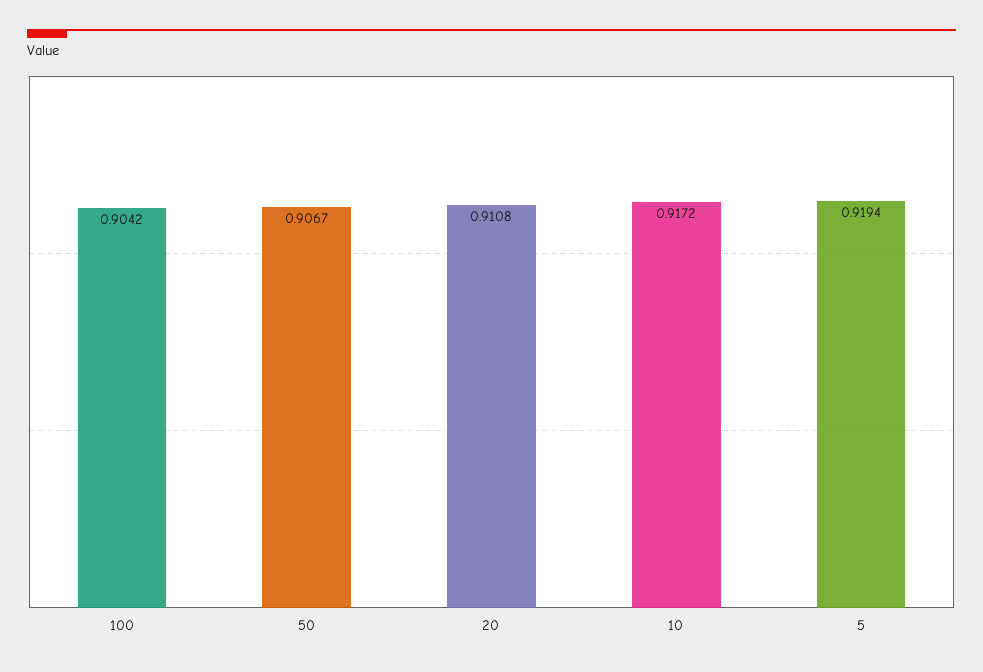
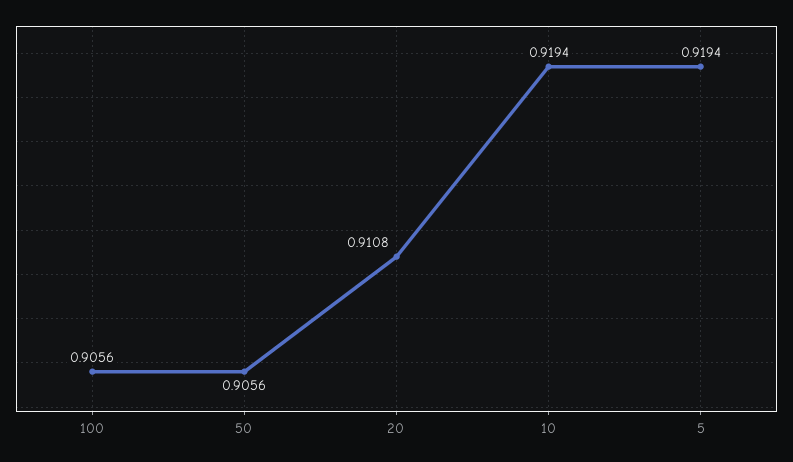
  {
-   "100": 0.9042,
+   "100": 0.9056,
-   "50": 0.9067,
+   "50": 0.9056,
    "20": 0.9108,
-   "10": 0.9172,
+   "10": 0.9194,
    "5": 0.9194
  }

